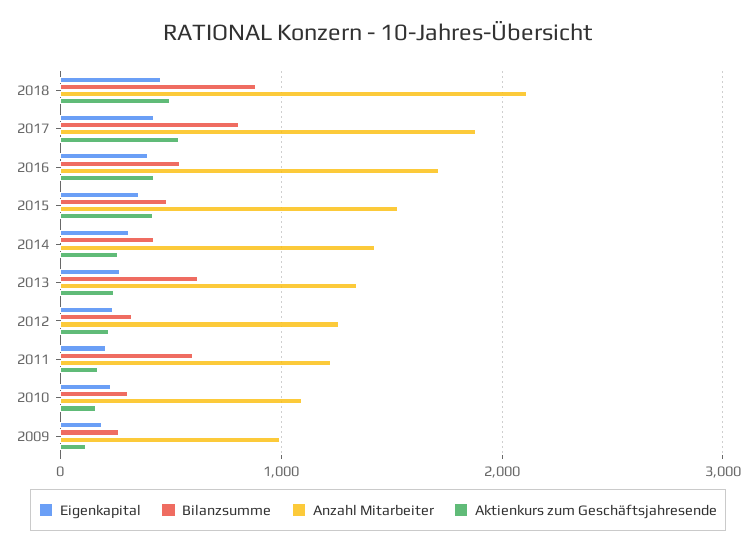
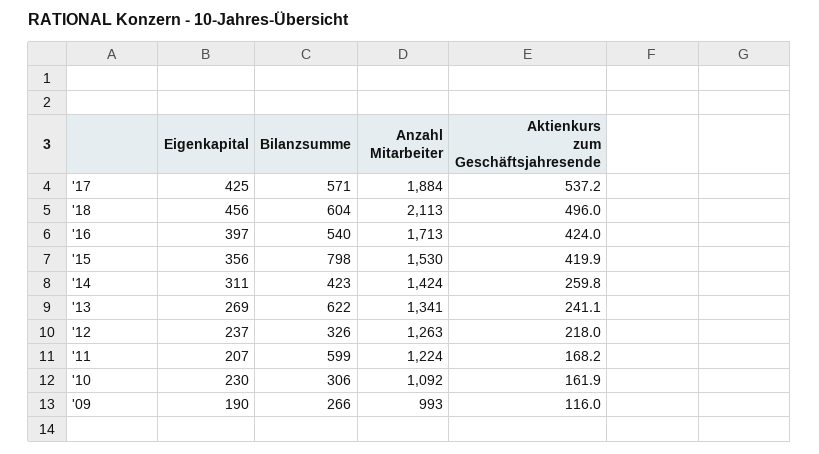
  {
    "Eigenkapital": {
      "2018": 456,
      "2017": 425,
      "2016": 397,
      "2015": 356,
      "2014": 311,
      "2013": 269,
      "2012": 237,
      "2011": 207,
      "2010": 230,
      "2009": 190
    },
    "Bilanzsumme": {
-     "2018": 900,
+     "2018": 604,
-     "2017": 800,
+     "2017": 571,
      "2016": 540,
-     "2015": 500,
+     "2015": 798,
      "2014": 423,
      "2013": 622,
      "2012": 326,
      "2011": 599,
      "2010": 306,
      "2009": 266
    },
    "Anzahl Mitarbeiter": {
      "2018": 2113,
      "2017": 1884,
      "2016": 1713,
      "2015": 1530,
      "2014": 1424,
      "2013": 1341,
      "2012": 1263,
      "2011": 1224,
      "2010": 1092,
      "2009": 993
    },
    "Aktienkurs zum Geschäftsjahresende": {
      "2018": 496,
      "2017": 537.2,
      "2016": 424,
      "2015": 419.9,
      "2014": 259.8,
      "2013": 241.1,
      "2012": 218,
      "2011": 168.2,
      "2010": 161.9,
      "2009": 116
    }
  }

